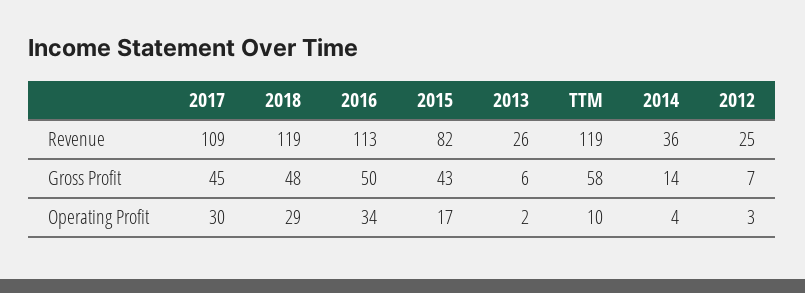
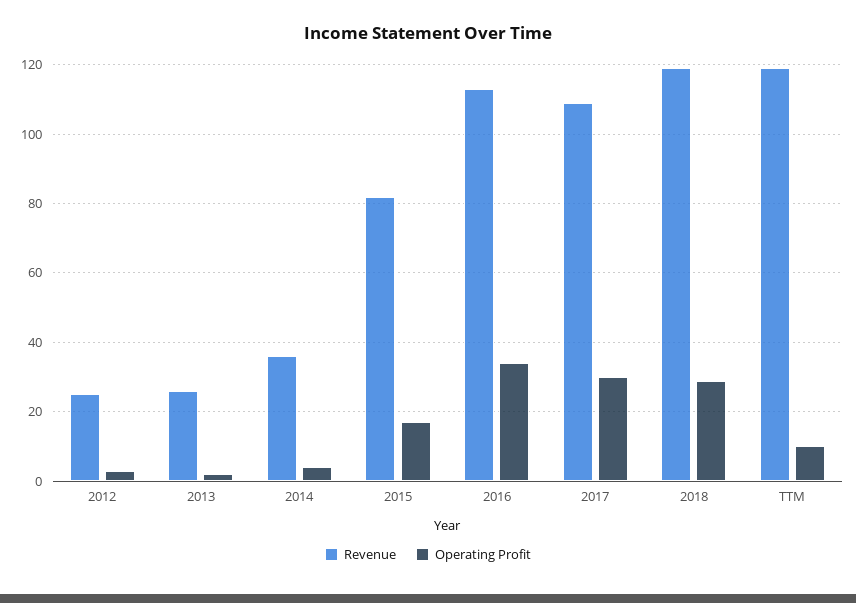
  {
    "Revenue": {
      "2017": 109,
      "2018": 119,
      "2016": 113,
      "2015": 82,
      "2013": 26,
      "TTM": 119,
      "2014": 36,
      "2012": 25
    },
-   "Gross Profit": {
-     "2017": 45,
-     "2018": 48,
-     "2016": 50,
-     "2015": 43,
-     "2013": 6,
-     "TTM": 58,
-     "2014": 14,
-     "2012": 7
-   },
    "Operating Profit": {
      "2017": 30,
      "2018": 29,
      "2016": 34,
      "2015": 17,
      "2013": 2,
      "TTM": 10,
      "2014": 4,
      "2012": 3
    }
  }

